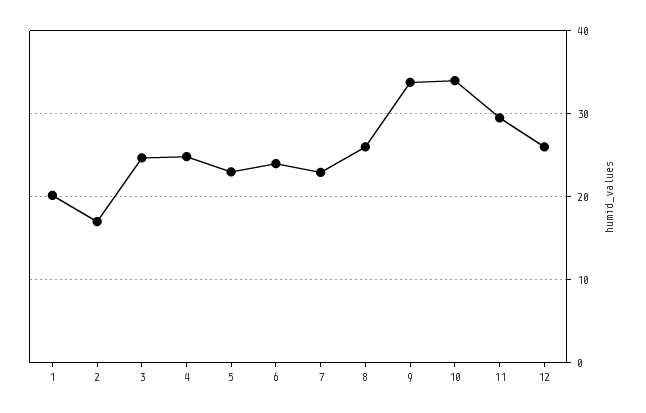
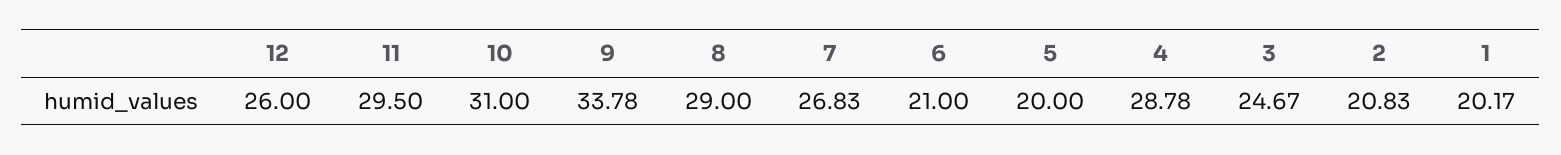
  {
    "1": 20.17,
-   "2": 17,
+   "2": 20.83,
    "3": 24.67,
-   "4": 25,
+   "4": 28.78,
-   "5": 23,
+   "5": 20,
-   "6": 24,
+   "6": 21,
-   "7": 23,
+   "7": 26.83,
-   "8": 26,
+   "8": 29,
    "9": 33.78,
-   "10": 34,
+   "10": 31,
    "11": 29.5,
    "12": 26
  }

